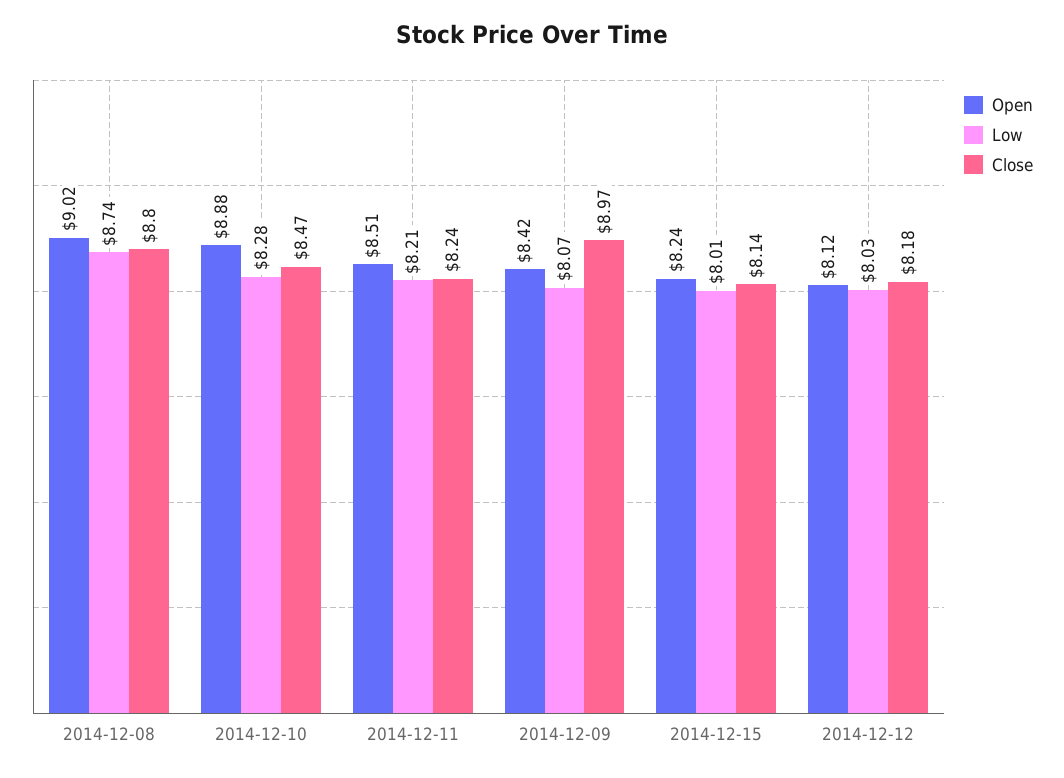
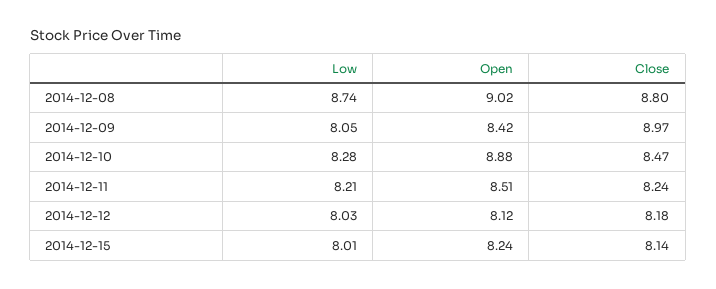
  {
    "Open": {
      "2014-12-08": 9.02,
      "2014-12-10": 8.88,
      "2014-12-11": 8.51,
      "2014-12-09": 8.42,
      "2014-12-15": 8.24,
      "2014-12-12": 8.12
    },
    "Low": {
      "2014-12-08": 8.74,
      "2014-12-10": 8.28,
      "2014-12-11": 8.21,
-     "2014-12-09": 8.07,
+     "2014-12-09": 8.05,
      "2014-12-15": 8.01,
      "2014-12-12": 8.03
    },
    "Close": {
      "2014-12-08": 8.8,
      "2014-12-10": 8.47,
      "2014-12-11": 8.24,
      "2014-12-09": 8.97,
      "2014-12-15": 8.14,
      "2014-12-12": 8.18
    }
  }

